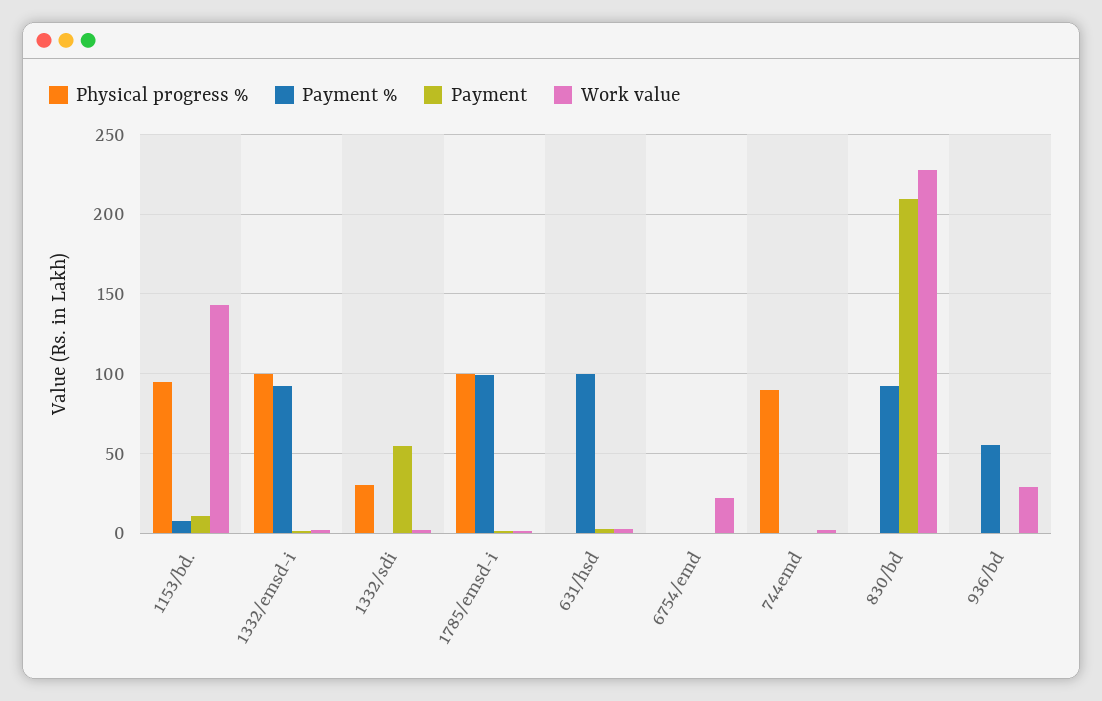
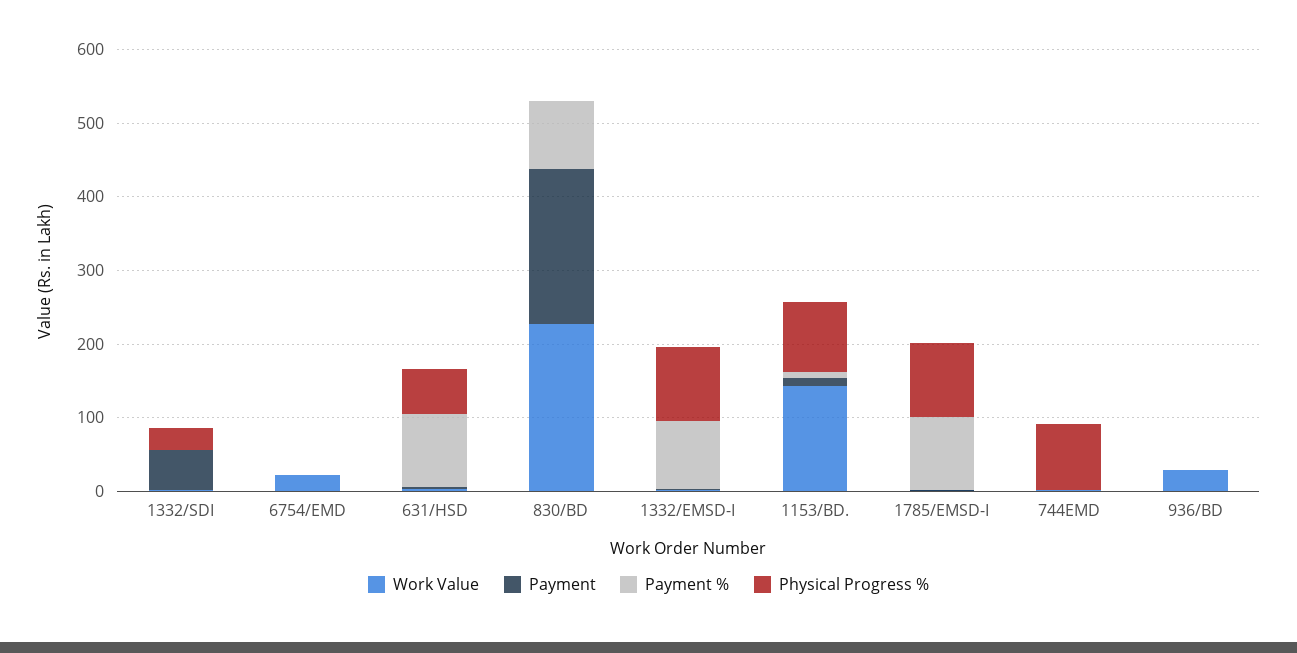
  {
    "Physical progress %": {
      "1153/bd.": 95,
      "1332/emsd-i": 100,
      "1332/sdi": 30,
      "1785/emsd-i": 100,
-     "631/hsd": 0,
+     "631/hsd": 60,
      "6754/emd": 0,
      "744emd": 90,
      "830/bd": 0,
      "936/bd": 0
    },
    "Payment %": {
      "1153/bd.": 10,
      "1332/emsd-i": 90,
      "1332/sdi": 0,
      "1785/emsd-i": 100,
      "631/hsd": 100,
      "6754/emd": 0,
      "744emd": 0,
      "830/bd": 90,
-     "936/bd": 55
+     "936/bd": 0
    },
    "Payment": {
      "1153/bd.": 10,
      "1332/emsd-i": 0,
      "1332/sdi": 55,
      "1785/emsd-i": 0,
      "631/hsd": 5,
      "6754/emd": 0,
      "744emd": 0,
      "830/bd": 210,
      "936/bd": 0
    },
    "Work value": {
      "1153/bd.": 145,
      "1332/emsd-i": 0,
      "1332/sdi": 0,
      "1785/emsd-i": 0,
      "631/hsd": 5,
      "6754/emd": 20,
      "744emd": 0,
      "830/bd": 230,
      "936/bd": 30
    }
  }

